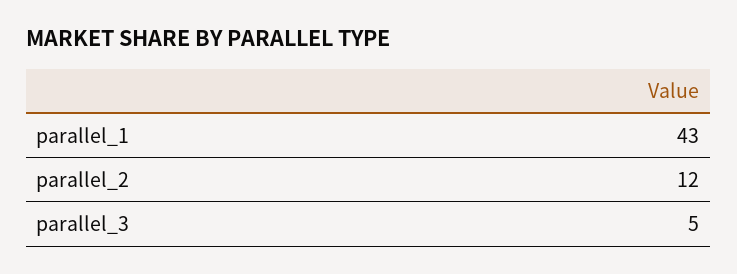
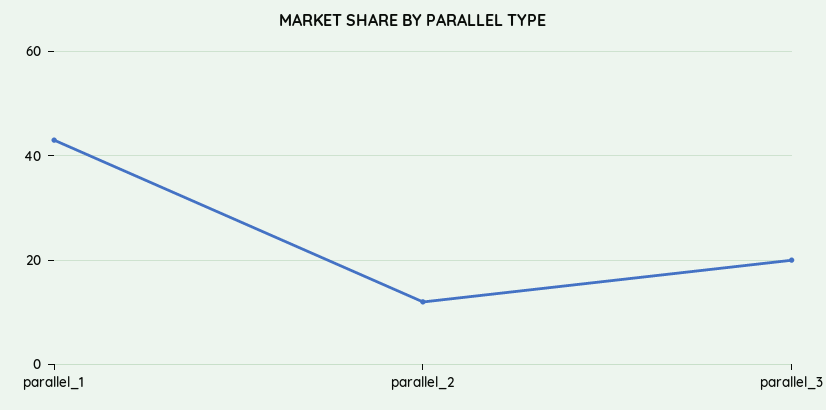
  {
    "parallel_1": 43,
    "parallel_2": 12,
-   "parallel_3": 5
+   "parallel_3": 20
  }

